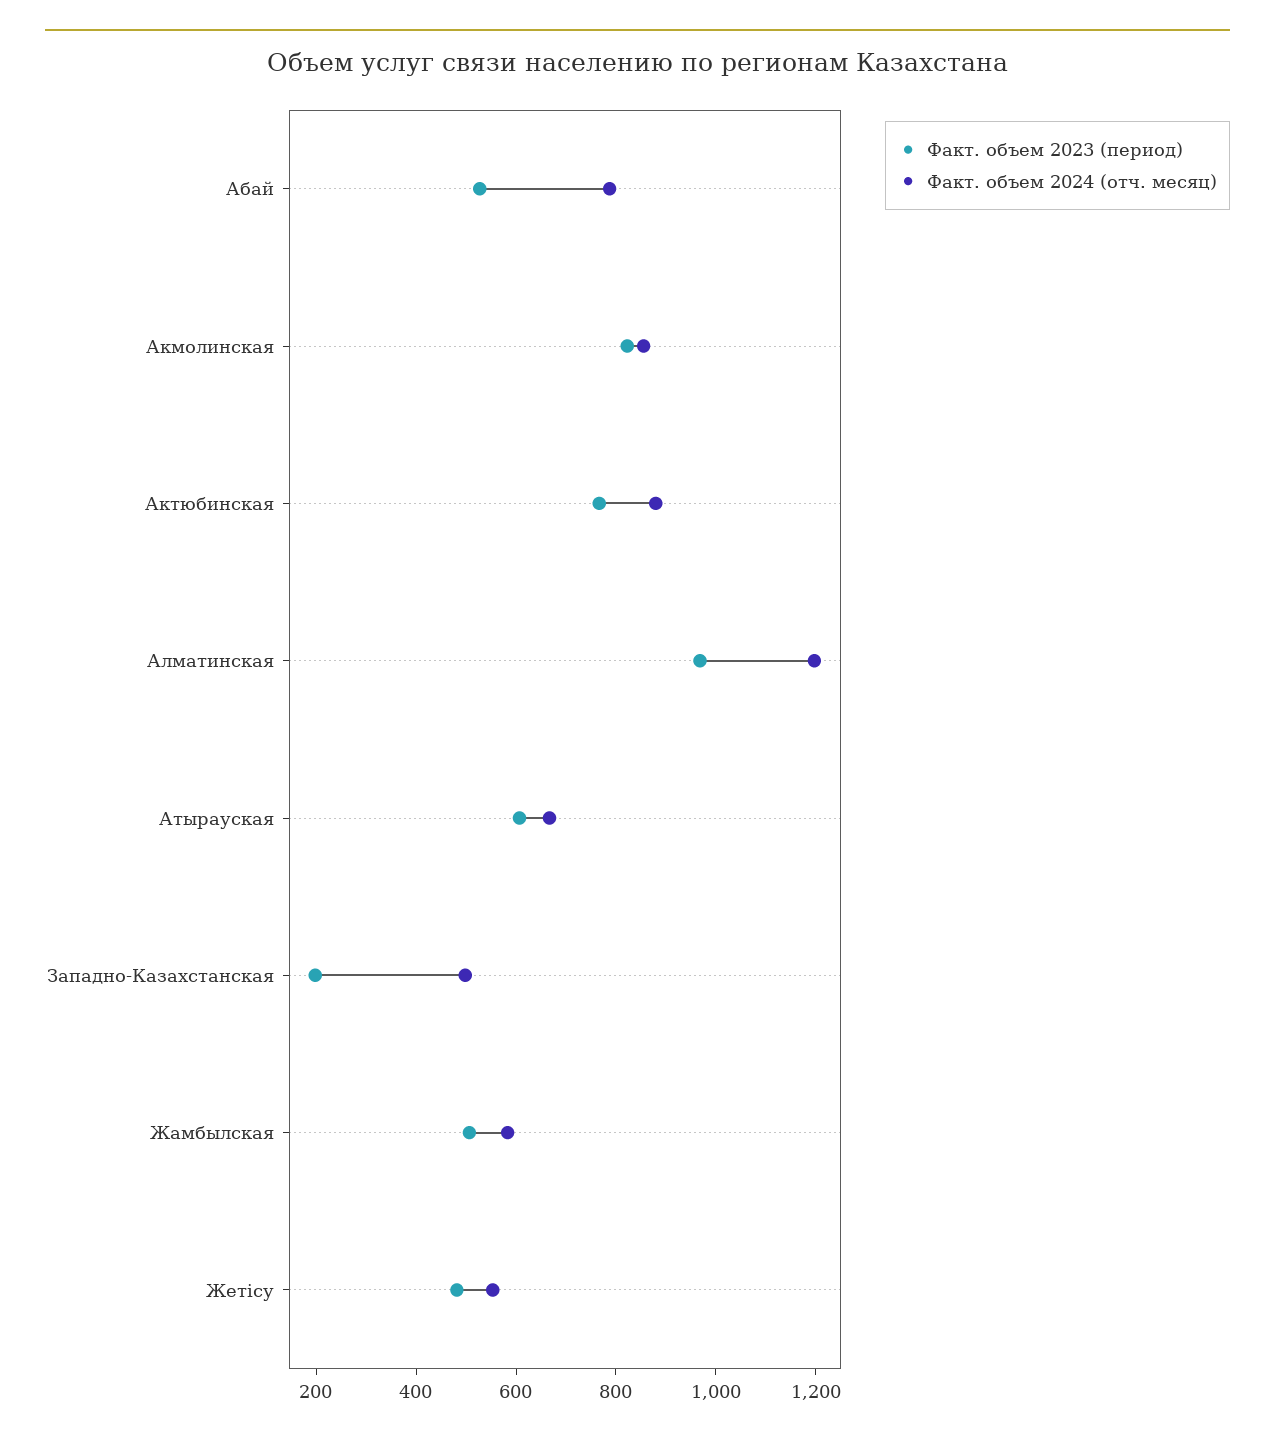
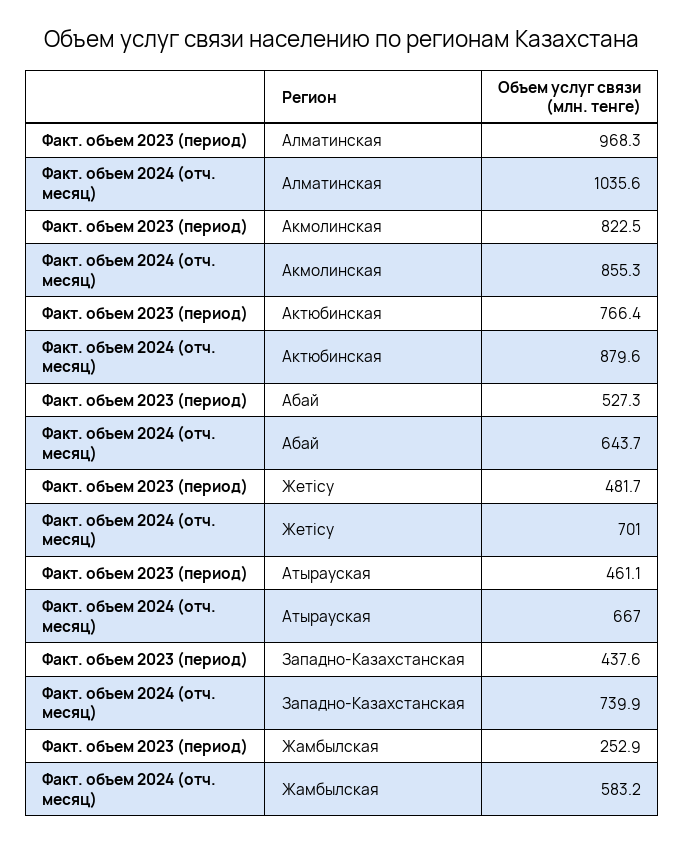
  {
    "Факт. объем 2023 (период)": {
      "Абай": 527.3,
      "Акмолинская": 822.5,
      "Актюбинская": 766.4,
      "Алматинская": 968.3,
-     "Атырауская": 600,
+     "Атырауская": 461.1,
-     "Западно-Казахстанская": 200,
+     "Западно-Казахстанская": 437.6,
-     "Жамбылская": 500,
+     "Жамбылская": 252.9,
      "Жетісу": 481.7
    },
    "Факт. объем 2024 (отч. месяц)": {
-     "Абай": 800,
+     "Абай": 643.7,
      "Акмолинская": 855.3,
      "Актюбинская": 879.6,
-     "Алматинская": 1200,
+     "Алматинская": 1035.6,
      "Атырауская": 667,
-     "Западно-Казахстанская": 500,
+     "Западно-Казахстанская": 739.9,
      "Жамбылская": 583.2,
-     "Жетісу": 550
+     "Жетісу": 701
    }
  }

